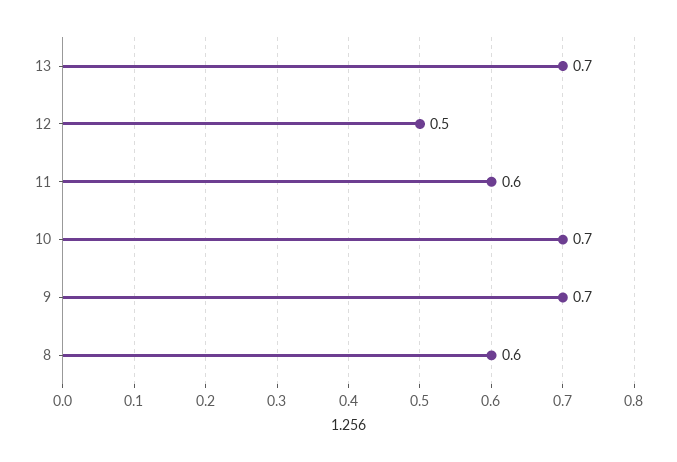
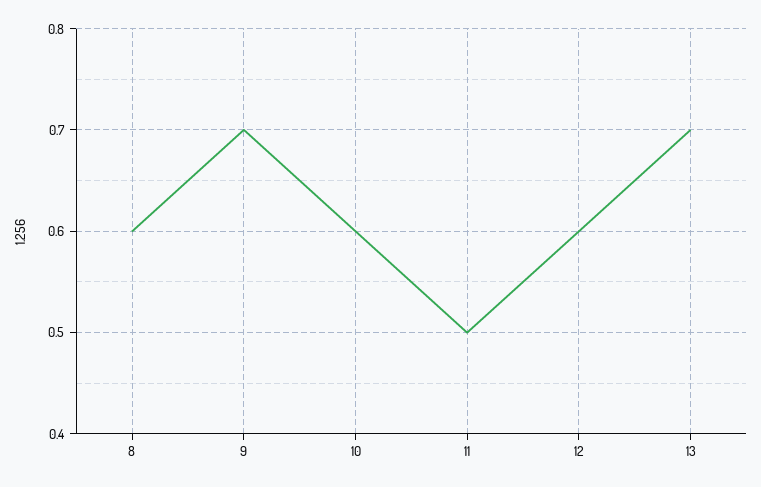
  {
    "13": 0.7,
-   "12": 0.5,
+   "12": 0.6,
-   "11": 0.6,
+   "11": 0.5,
-   "10": 0.7,
+   "10": 0.6,
    "9": 0.7,
    "8": 0.6
  }

